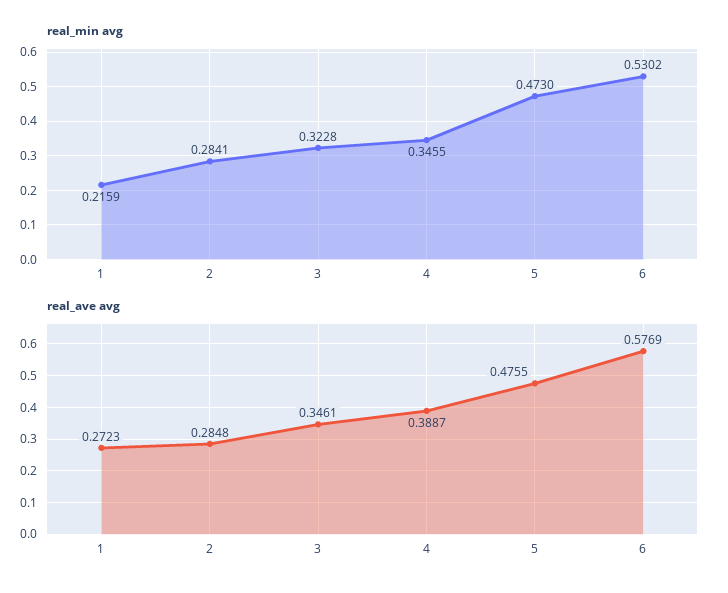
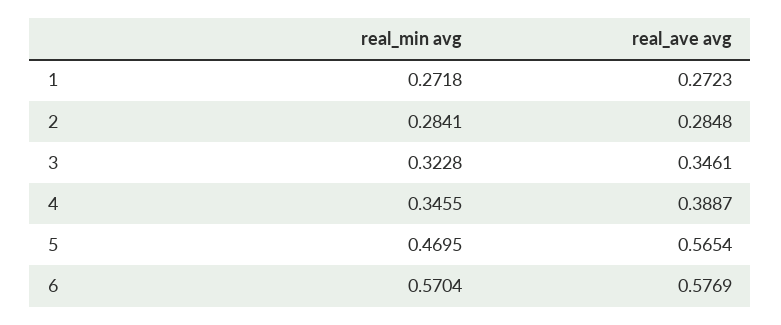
  {
    "real_min avg": {
-     "1": 0.2159,
+     "1": 0.2718,
      "2": 0.2841,
      "3": 0.3228,
      "4": 0.3455,
-     "5": 0.473,
+     "5": 0.4695,
-     "6": 0.5302
+     "6": 0.5704
    },
    "real_ave avg": {
      "1": 0.2723,
      "2": 0.2848,
      "3": 0.3461,
      "4": 0.3887,
-     "5": 0.4755,
+     "5": 0.5654,
      "6": 0.5769
    }
  }

